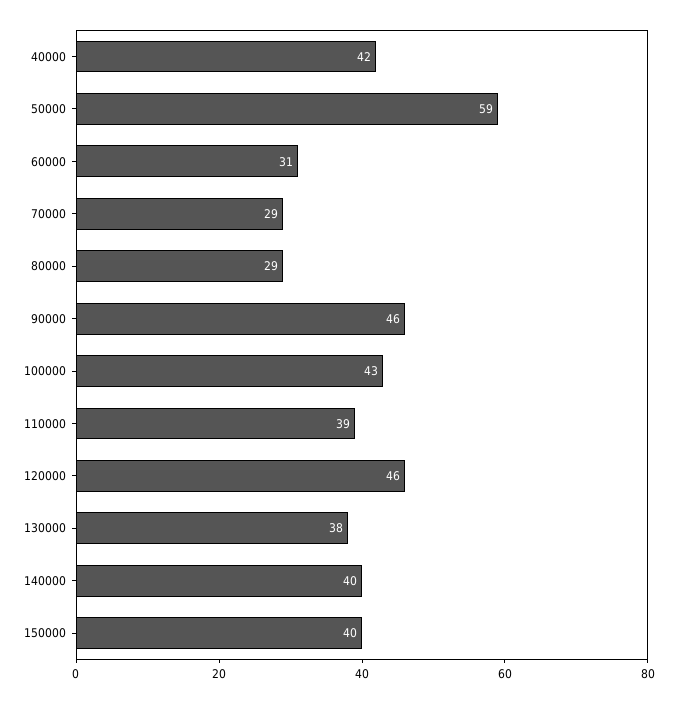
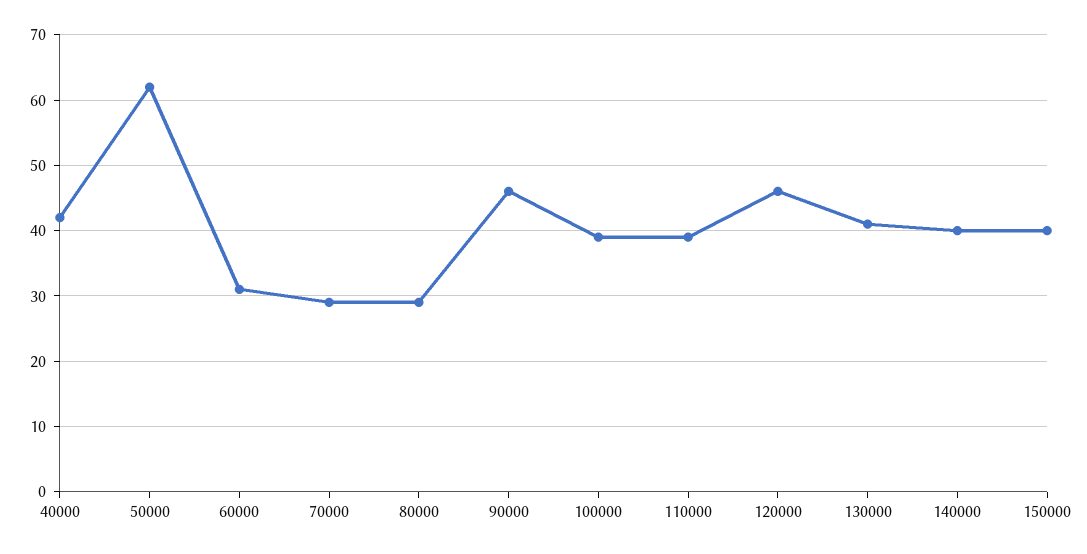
  {
    "40000": 42,
-   "50000": 59,
+   "50000": 62,
    "60000": 31,
    "70000": 29,
    "80000": 29,
    "90000": 46,
-   "100000": 43,
+   "100000": 39,
    "110000": 39,
    "120000": 46,
-   "130000": 38,
+   "130000": 41,
    "140000": 40,
    "150000": 40
  }

